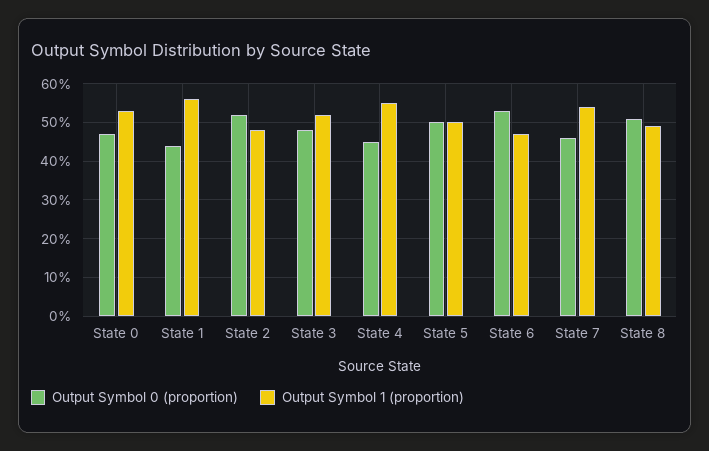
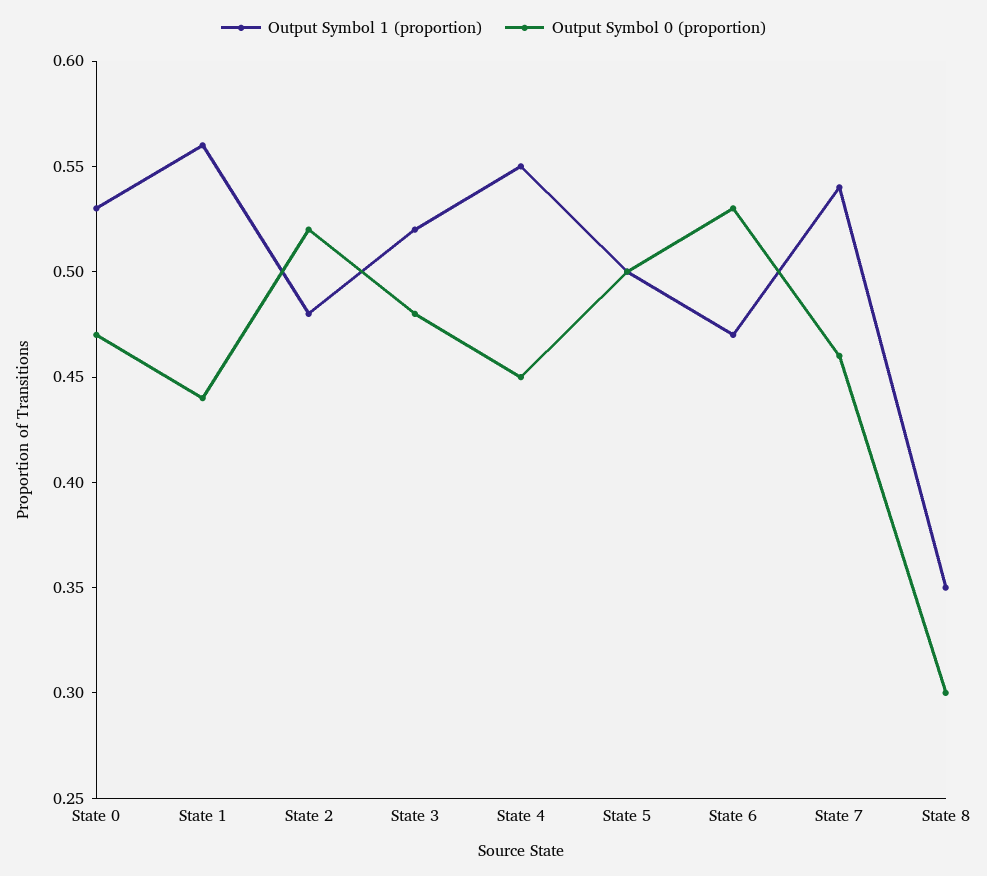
  {
    "Output Symbol 0 (proportion)": {
      "State 0": 0.47,
      "State 1": 0.44,
      "State 2": 0.52,
      "State 3": 0.48,
      "State 4": 0.45,
      "State 5": 0.5,
      "State 6": 0.53,
      "State 7": 0.46,
-     "State 8": 0.5
+     "State 8": 0.3
    },
    "Output Symbol 1 (proportion)": {
      "State 0": 0.53,
      "State 1": 0.56,
      "State 2": 0.48,
      "State 3": 0.52,
      "State 4": 0.55,
      "State 5": 0.5,
      "State 6": 0.47,
      "State 7": 0.54,
-     "State 8": 0.5
+     "State 8": 0.35
    }
  }

